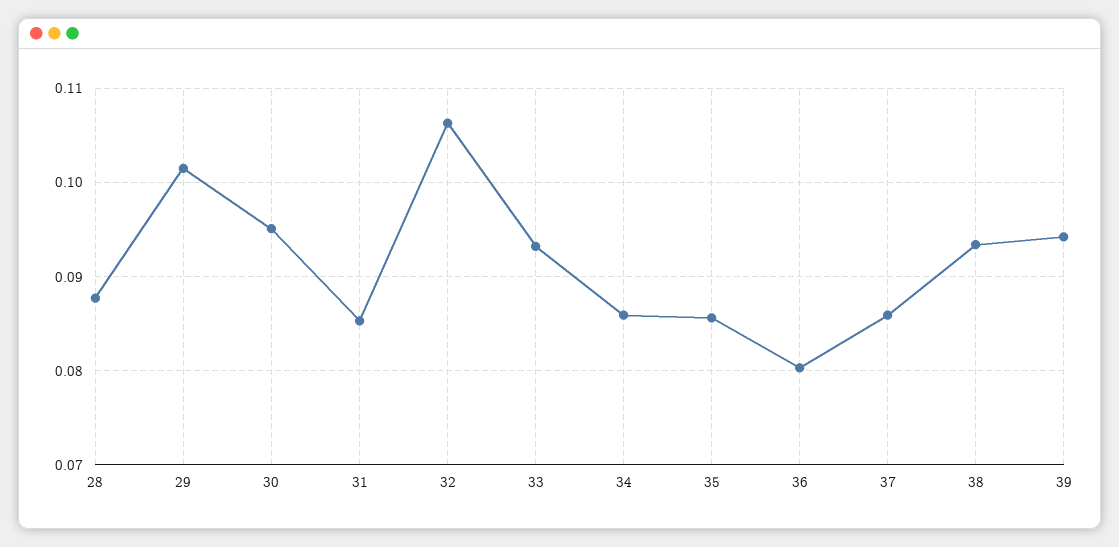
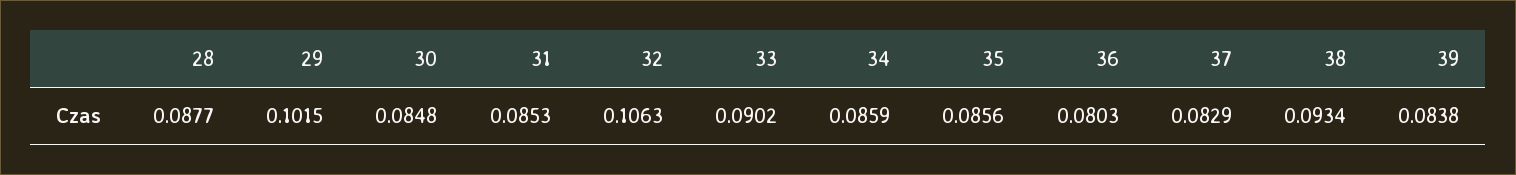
  {
    "28": 0.0877,
    "29": 0.1015,
-   "30": 0.095,
+   "30": 0.0848,
    "31": 0.0853,
    "32": 0.1063,
-   "33": 0.093,
+   "33": 0.0902,
    "34": 0.0859,
    "35": 0.0856,
    "36": 0.0803,
-   "37": 0.086,
+   "37": 0.0829,
    "38": 0.0934,
-   "39": 0.094
+   "39": 0.0838
  }

